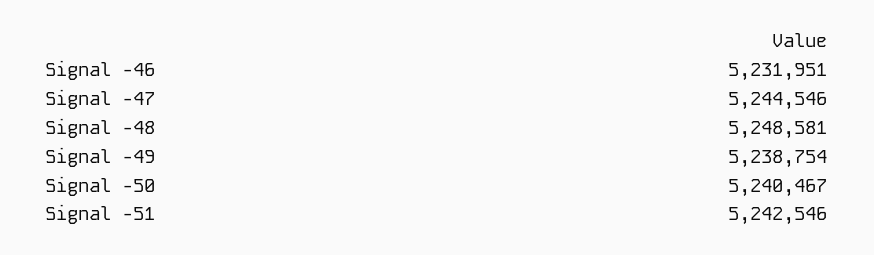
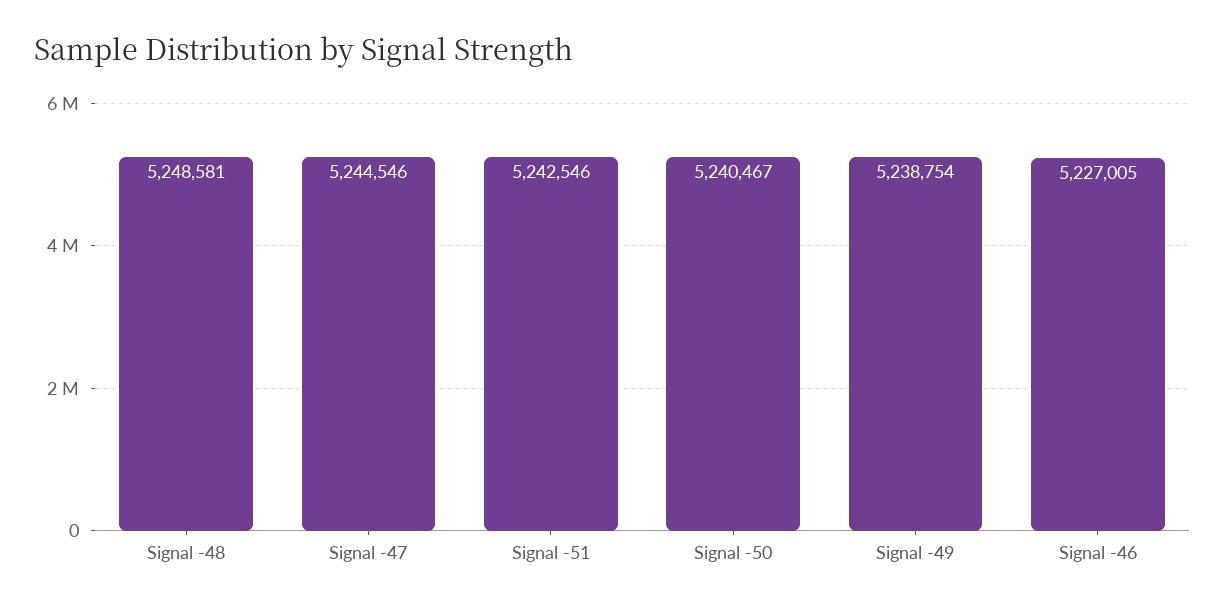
  {
-   "Signal -46": 5231951,
+   "Signal -46": 5227005,
    "Signal -47": 5244546,
    "Signal -48": 5248581,
    "Signal -49": 5238754,
    "Signal -50": 5240467,
    "Signal -51": 5242546
  }

